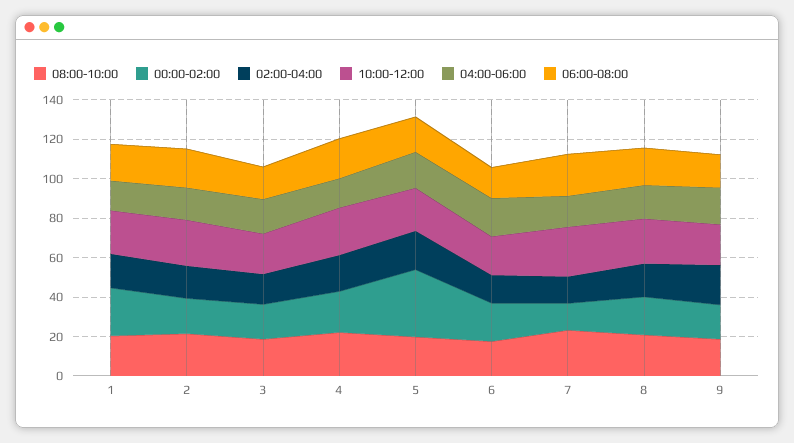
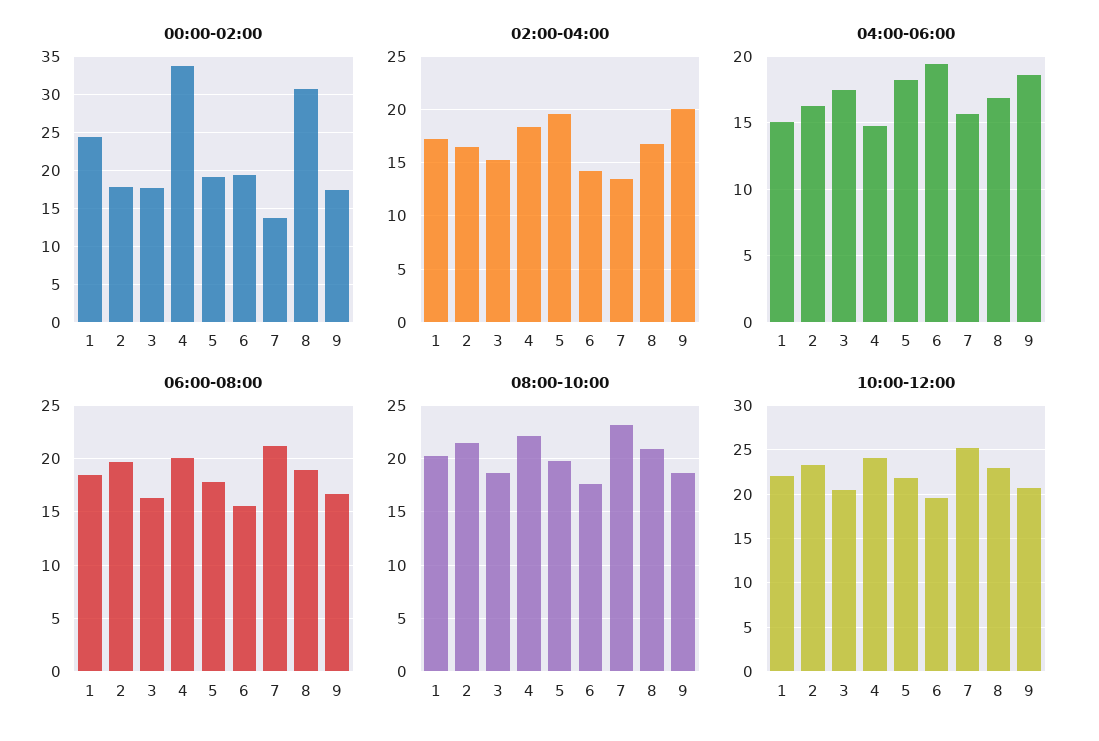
  {
    "08:00-10:00": {
      "1": 20,
      "2": 22,
      "3": 19,
      "4": 22,
      "5": 20,
      "6": 18,
      "7": 23,
      "8": 21,
      "9": 19
    },
    "00:00-02:00": {
      "1": 24,
      "2": 18,
      "3": 18,
-     "4": 20,
+     "4": 34,
-     "5": 35,
+     "5": 19,
      "6": 19,
      "7": 14,
-     "8": 20,
+     "8": 31,
      "9": 17
    },
    "02:00-04:00": {
      "1": 17,
      "2": 17,
      "3": 15,
      "4": 18,
      "5": 20,
      "6": 14,
      "7": 14,
      "8": 17,
      "9": 20
    },
    "10:00-12:00": {
      "1": 22,
      "2": 23,
      "3": 21,
      "4": 24,
      "5": 22,
      "6": 20,
      "7": 25,
      "8": 23,
      "9": 21
    },
    "04:00-06:00": {
      "1": 15,
      "2": 16.5,
      "3": 17.5,
      "4": 15,
      "5": 18,
      "6": 19.5,
      "7": 15.5,
      "8": 17,
      "9": 18.5
    },
    "06:00-08:00": {
      "1": 19,
      "2": 20,
      "3": 16,
      "4": 20,
      "5": 18,
      "6": 16,
      "7": 21,
      "8": 19,
      "9": 17
    }
  }

